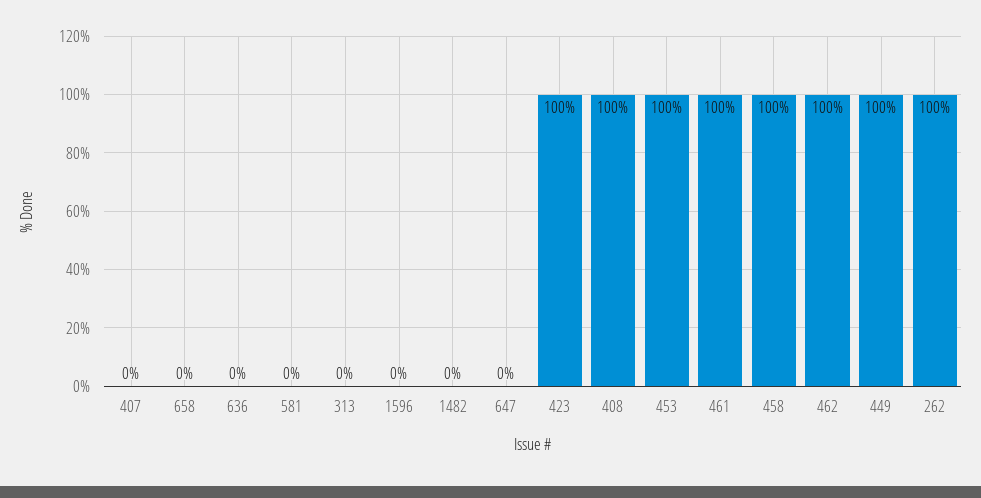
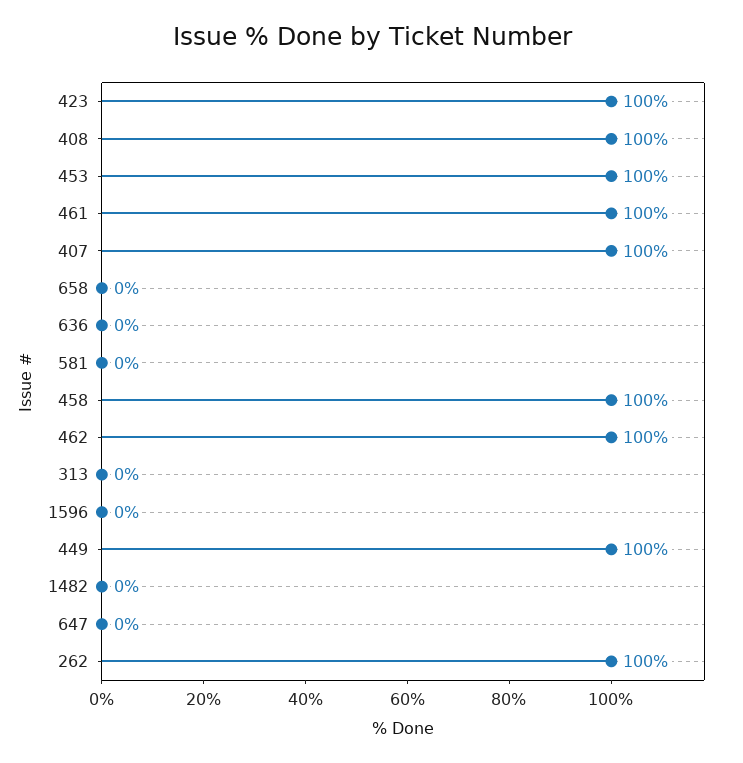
  {
-   "407": 0,
+   "407": 100,
    "658": 0,
    "636": 0,
    "581": 0,
    "313": 0,
    "1596": 0,
    "1482": 0,
    "647": 0,
    "423": 100,
    "408": 100,
    "453": 100,
    "461": 100,
    "458": 100,
    "462": 100,
    "449": 100,
    "262": 100
  }

